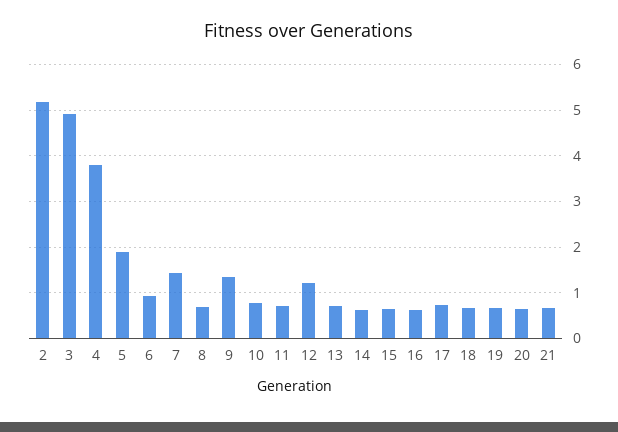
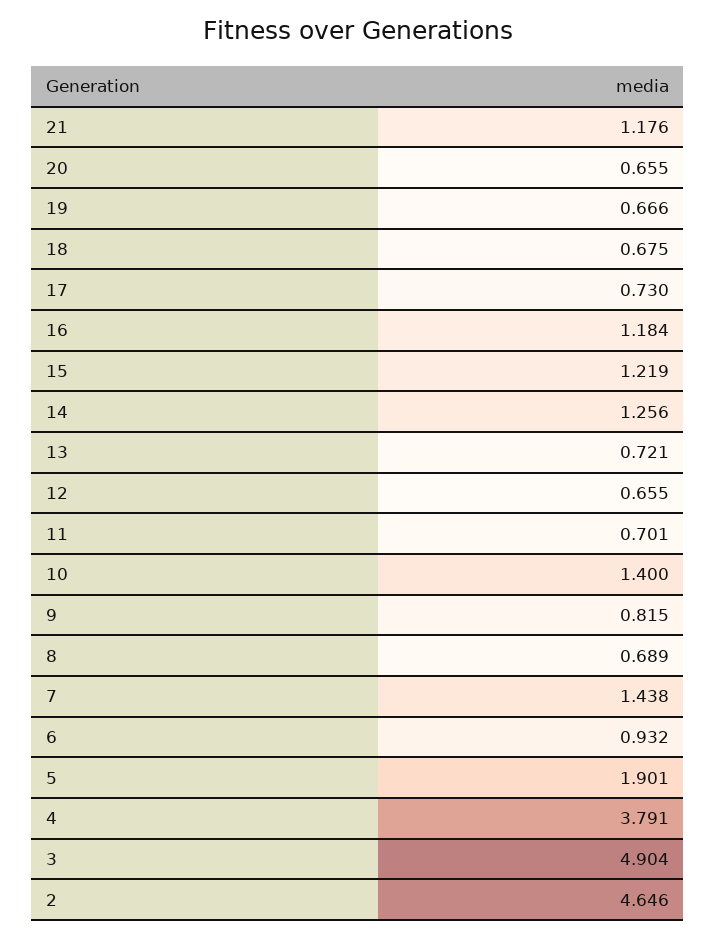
  {
-   "2": 5.2,
+   "2": 4.646,
    "3": 4.904,
    "4": 3.791,
    "5": 1.901,
    "6": 0.932,
    "7": 1.438,
    "8": 0.689,
-   "9": 1.4,
+   "9": 0.815,
-   "10": 0.8,
+   "10": 1.4,
    "11": 0.701,
-   "12": 1.2,
+   "12": 0.655,
    "13": 0.721,
-   "14": 0.6,
+   "14": 1.256,
-   "15": 0.6,
+   "15": 1.219,
-   "16": 0.6,
+   "16": 1.184,
    "17": 0.73,
    "18": 0.675,
    "19": 0.666,
    "20": 0.655,
-   "21": 0.6
+   "21": 1.176
  }

